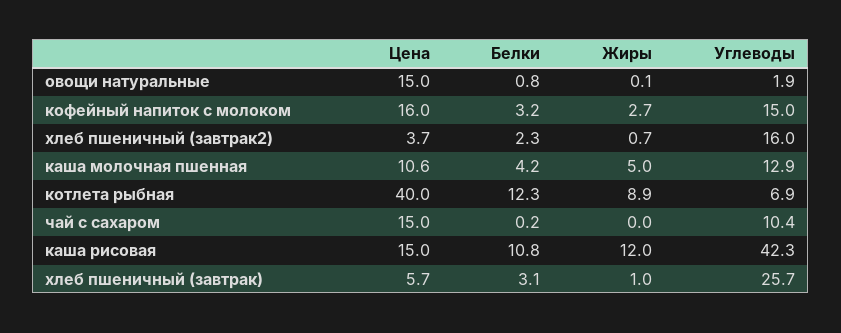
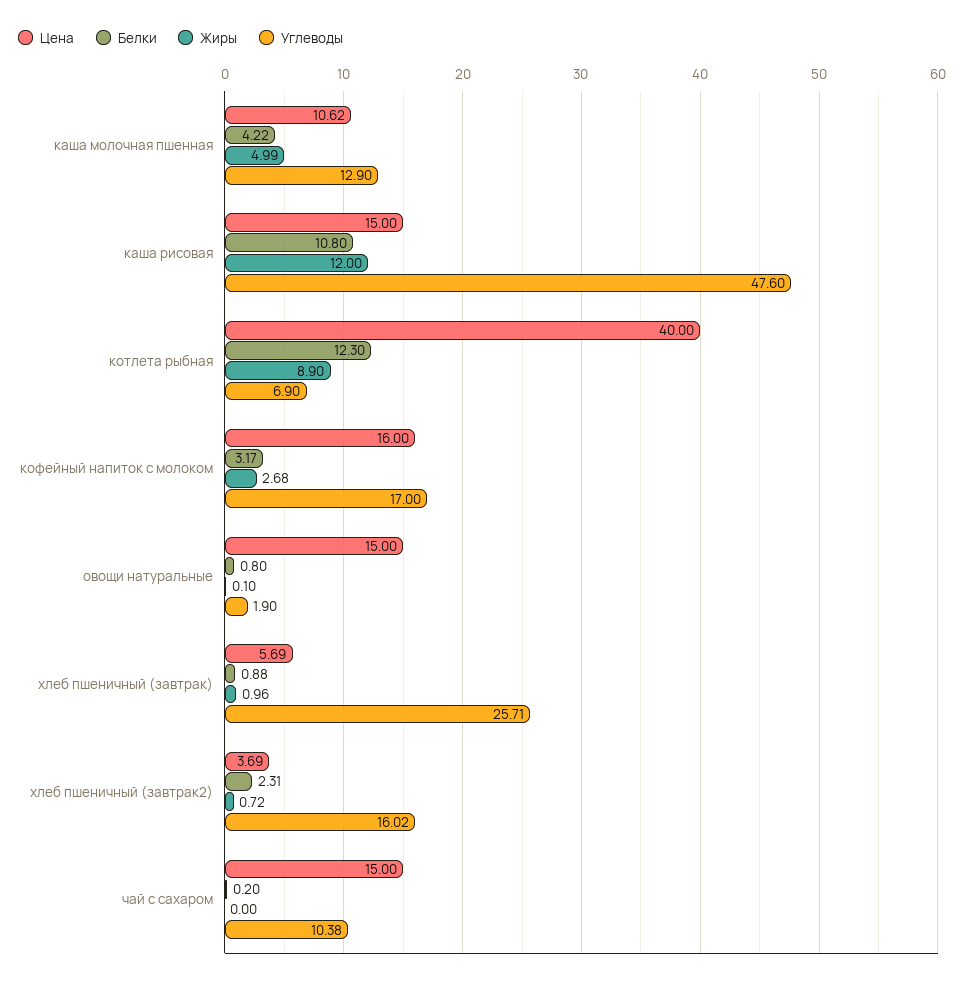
  {
    "Цена": {
      "овощи натуральные": 15,
      "кофейный напиток с молоком": 16,
      "хлеб пшеничный (завтрак2)": 3.69,
      "каша молочная пшенная": 10.62,
      "котлета рыбная": 40,
      "чай с сахаром": 15,
      "каша рисовая": 15,
      "хлеб пшеничный (завтрак)": 5.69
    },
    "Белки": {
      "овощи натуральные": 0.8,
      "кофейный напиток с молоком": 3.17,
      "хлеб пшеничный (завтрак2)": 2.31,
      "каша молочная пшенная": 4.22,
      "котлета рыбная": 12.3,
      "чай с сахаром": 0.2,
      "каша рисовая": 10.8,
-     "хлеб пшеничный (завтрак)": 3.1
+     "хлеб пшеничный (завтрак)": 0.88
    },
    "Жиры": {
      "овощи натуральные": 0.1,
      "кофейный напиток с молоком": 2.68,
      "хлеб пшеничный (завтрак2)": 0.72,
      "каша молочная пшенная": 4.99,
      "котлета рыбная": 8.9,
      "чай с сахаром": 0,
      "каша рисовая": 12,
      "хлеб пшеничный (завтрак)": 0.96
    },
    "Углеводы": {
      "овощи натуральные": 1.9,
-     "кофейный напиток с молоком": 15,
+     "кофейный напиток с молоком": 17,
      "хлеб пшеничный (завтрак2)": 16.02,
      "каша молочная пшенная": 12.9,
      "котлета рыбная": 6.9,
      "чай с сахаром": 10.38,
-     "каша рисовая": 42.3,
+     "каша рисовая": 47.6,
      "хлеб пшеничный (завтрак)": 25.71
    }
  }

